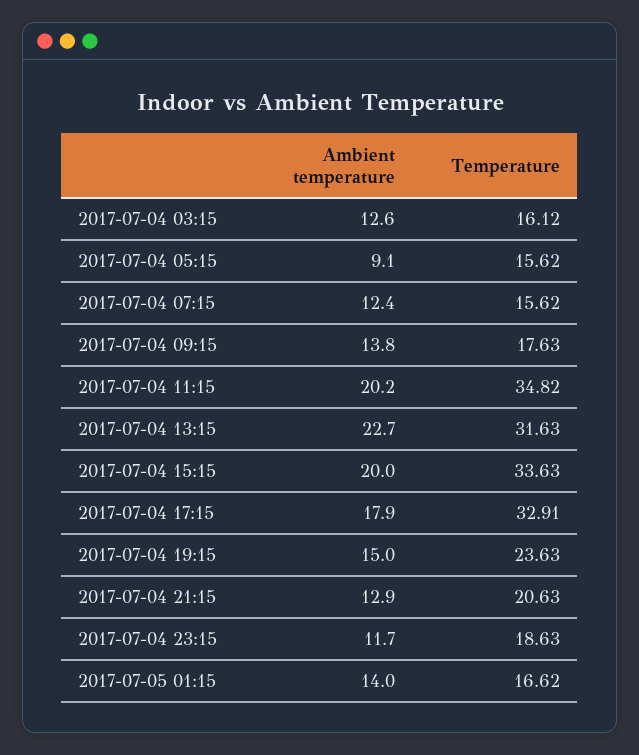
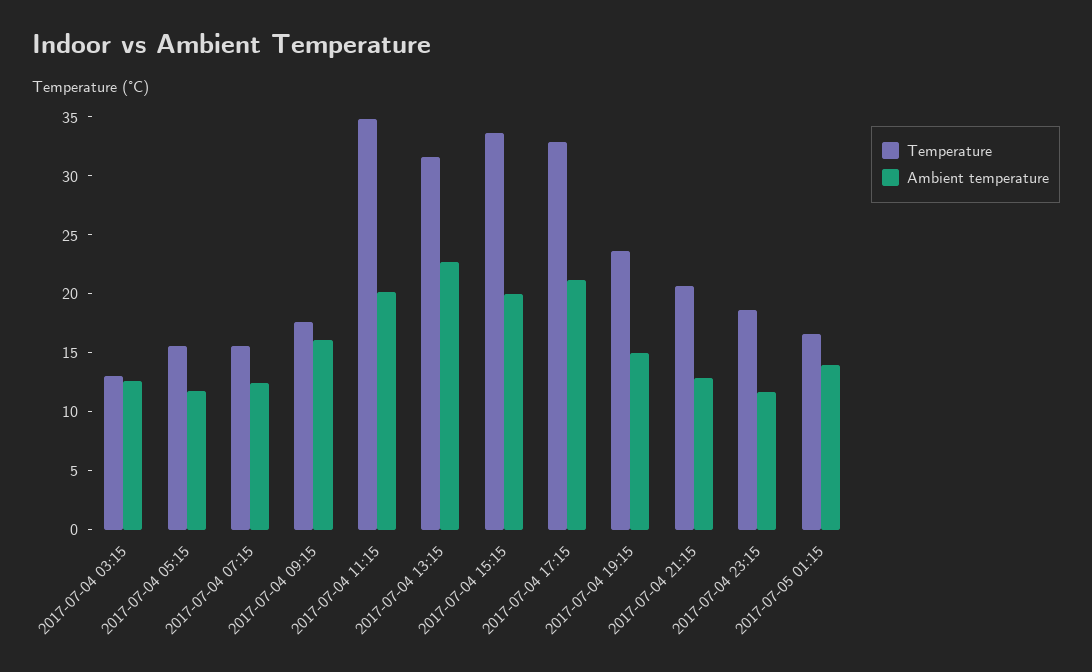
  {
    "Ambient temperature": {
      "2017-07-04 03:15": 12.6,
-     "2017-07-04 05:15": 9.1,
+     "2017-07-04 05:15": 12,
      "2017-07-04 07:15": 12.4,
-     "2017-07-04 09:15": 13.8,
+     "2017-07-04 09:15": 16,
      "2017-07-04 11:15": 20.2,
      "2017-07-04 13:15": 22.7,
      "2017-07-04 15:15": 20,
-     "2017-07-04 17:15": 17.9,
+     "2017-07-04 17:15": 21,
      "2017-07-04 19:15": 15,
      "2017-07-04 21:15": 12.9,
      "2017-07-04 23:15": 11.7,
      "2017-07-05 01:15": 14
    },
    "Temperature": {
-     "2017-07-04 03:15": 16.12,
+     "2017-07-04 03:15": 13,
      "2017-07-04 05:15": 15.62,
      "2017-07-04 07:15": 15.62,
      "2017-07-04 09:15": 17.63,
      "2017-07-04 11:15": 34.82,
      "2017-07-04 13:15": 31.63,
      "2017-07-04 15:15": 33.63,
      "2017-07-04 17:15": 32.91,
      "2017-07-04 19:15": 23.63,
      "2017-07-04 21:15": 20.63,
      "2017-07-04 23:15": 18.63,
      "2017-07-05 01:15": 16.62
    }
  }

